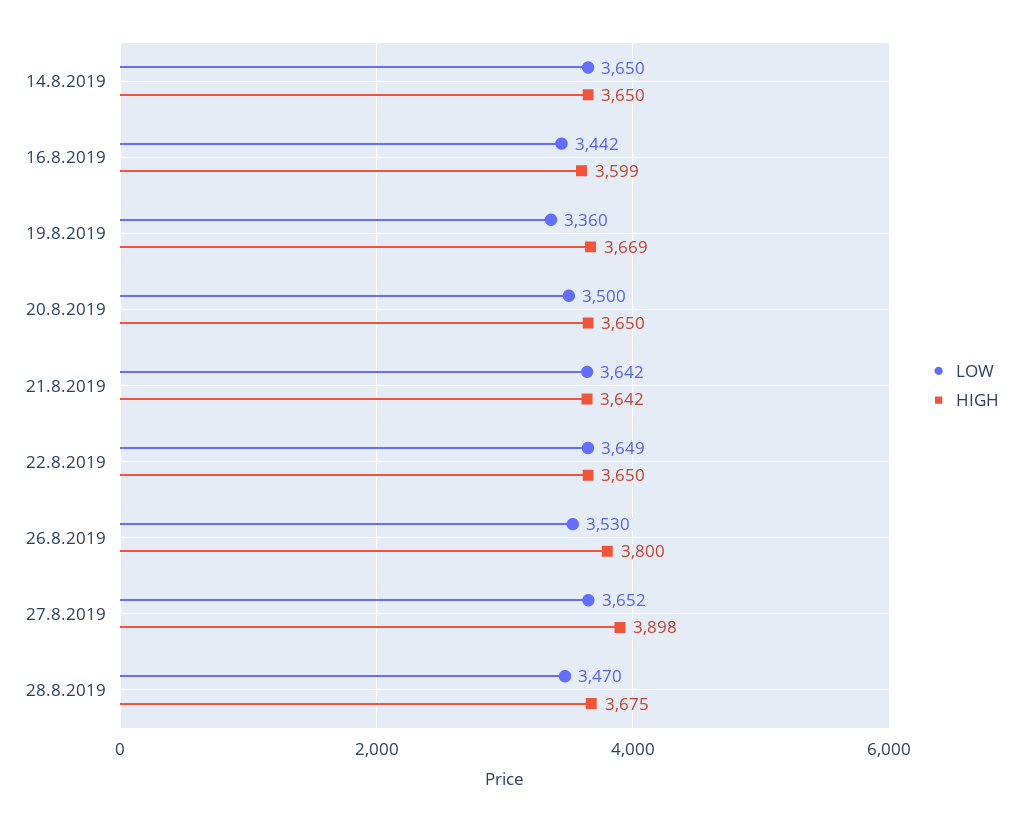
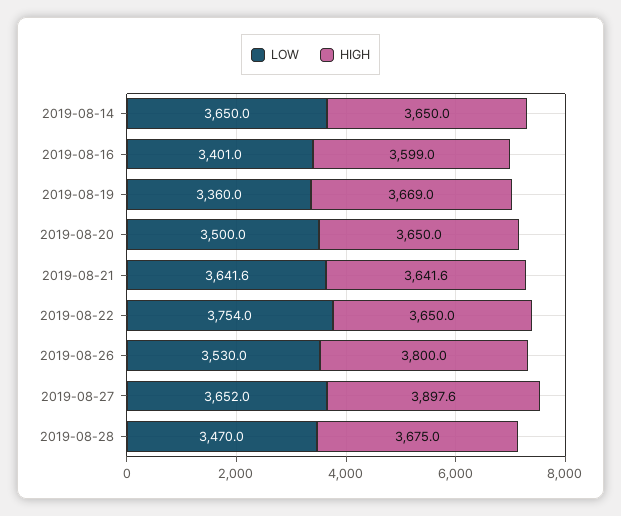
  {
    "LOW": {
      "14.8.2019": 3650,
-     "16.8.2019": 3442,
+     "16.8.2019": 3401,
      "19.8.2019": 3360,
      "20.8.2019": 3500,
      "21.8.2019": 3641.6,
-     "22.8.2019": 3649,
+     "22.8.2019": 3754,
      "26.8.2019": 3530,
      "27.8.2019": 3652,
      "28.8.2019": 3470
    },
    "HIGH": {
      "14.8.2019": 3650,
      "16.8.2019": 3599,
      "19.8.2019": 3669,
      "20.8.2019": 3650,
      "21.8.2019": 3641.6,
      "22.8.2019": 3650,
      "26.8.2019": 3800,
      "27.8.2019": 3897.6,
      "28.8.2019": 3675
    }
  }

